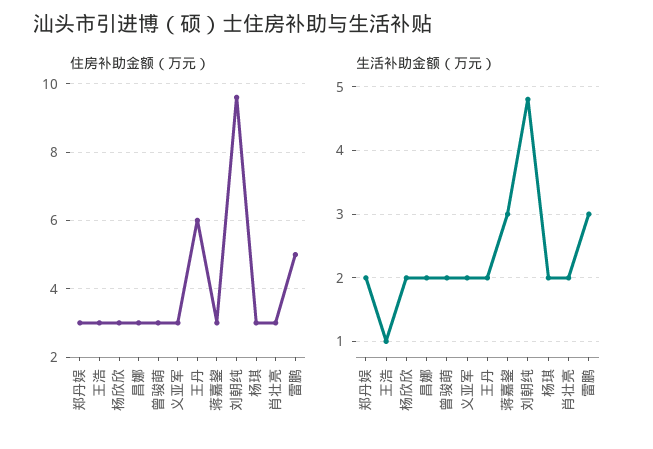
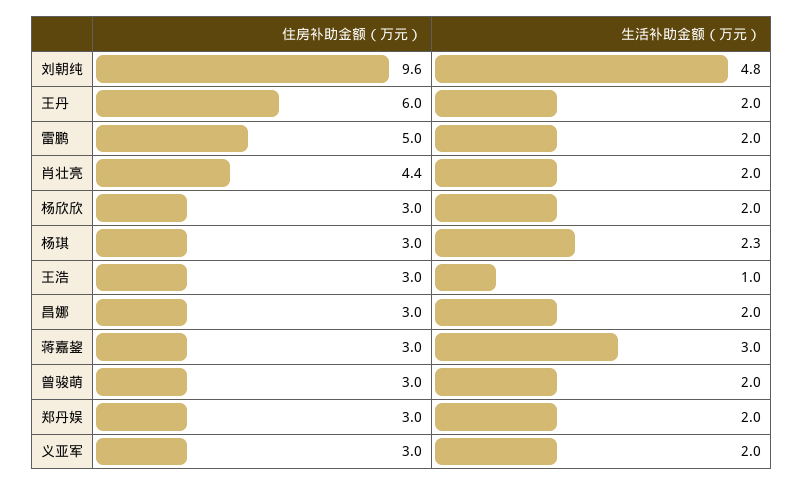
  {
    "住房补助金额（万元）": {
      "郑丹娱": 3,
      "王浩": 3,
      "杨欣欣": 3,
      "昌娜": 3,
      "曾骏萌": 3,
      "义亚军": 3,
      "王丹": 6,
      "蒋嘉鋆": 3,
      "刘朝纯": 9.6,
      "杨琪": 3,
-     "肖壮亮": 3,
+     "肖壮亮": 4.4,
      "雷鹏": 5
    },
    "生活补助金额（万元）": {
      "郑丹娱": 2,
      "王浩": 1,
      "杨欣欣": 2,
      "昌娜": 2,
      "曾骏萌": 2,
      "义亚军": 2,
      "王丹": 2,
      "蒋嘉鋆": 3,
      "刘朝纯": 4.8,
-     "杨琪": 2,
+     "杨琪": 2.3,
      "肖壮亮": 2,
-     "雷鹏": 3
+     "雷鹏": 2
    }
  }

